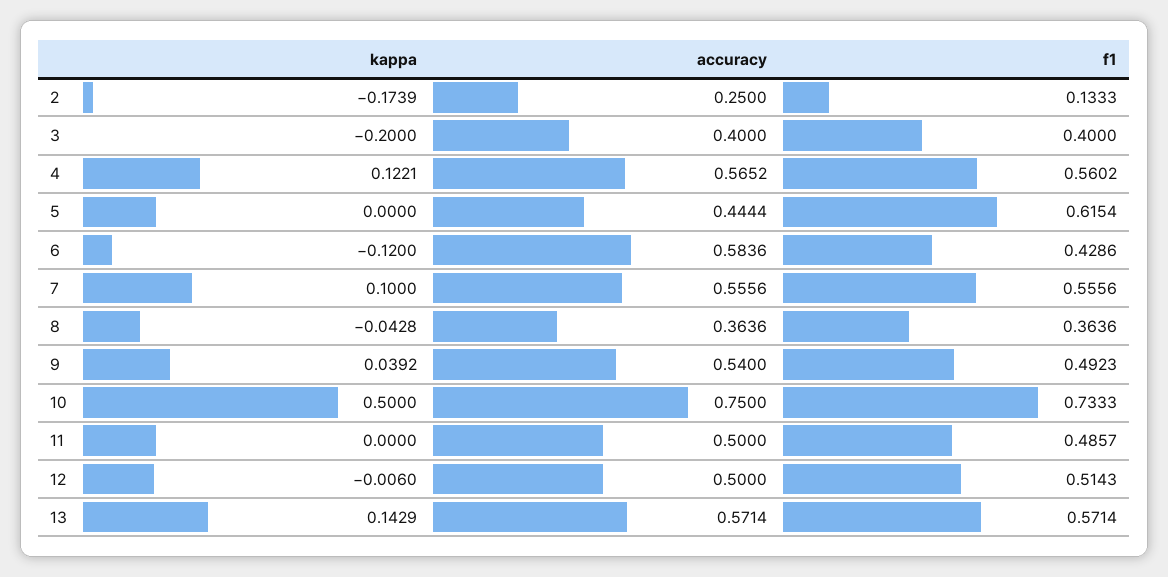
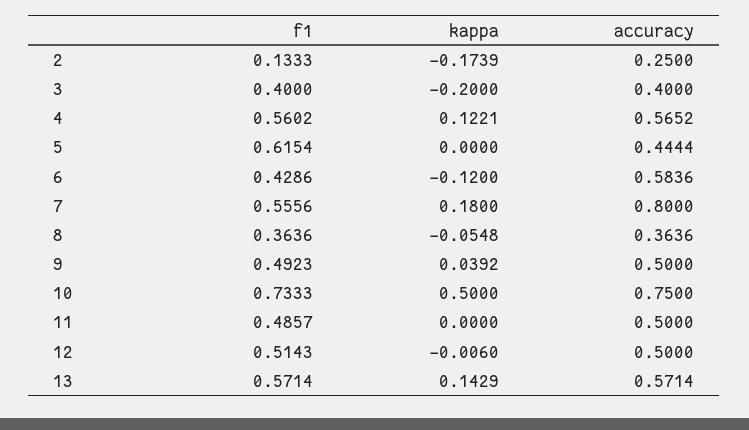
  {
    "kappa": {
      "2": -0.1739,
      "3": -0.2,
      "4": 0.1221,
      "5": 0,
      "6": -0.12,
-     "7": 0.1,
+     "7": 0.18,
-     "8": -0.0428,
+     "8": -0.0548,
      "9": 0.0392,
      "10": 0.5,
      "11": 0,
      "12": -0.006,
      "13": 0.1429
    },
    "accuracy": {
      "2": 0.25,
      "3": 0.4,
      "4": 0.5652,
      "5": 0.4444,
      "6": 0.5836,
-     "7": 0.5556,
+     "7": 0.8,
      "8": 0.3636,
-     "9": 0.54,
+     "9": 0.5,
      "10": 0.75,
      "11": 0.5,
      "12": 0.5,
      "13": 0.5714
    },
    "f1": {
      "2": 0.1333,
      "3": 0.4,
      "4": 0.5602,
      "5": 0.6154,
      "6": 0.4286,
      "7": 0.5556,
      "8": 0.3636,
      "9": 0.4923,
      "10": 0.7333,
      "11": 0.4857,
      "12": 0.5143,
      "13": 0.5714
    }
  }

